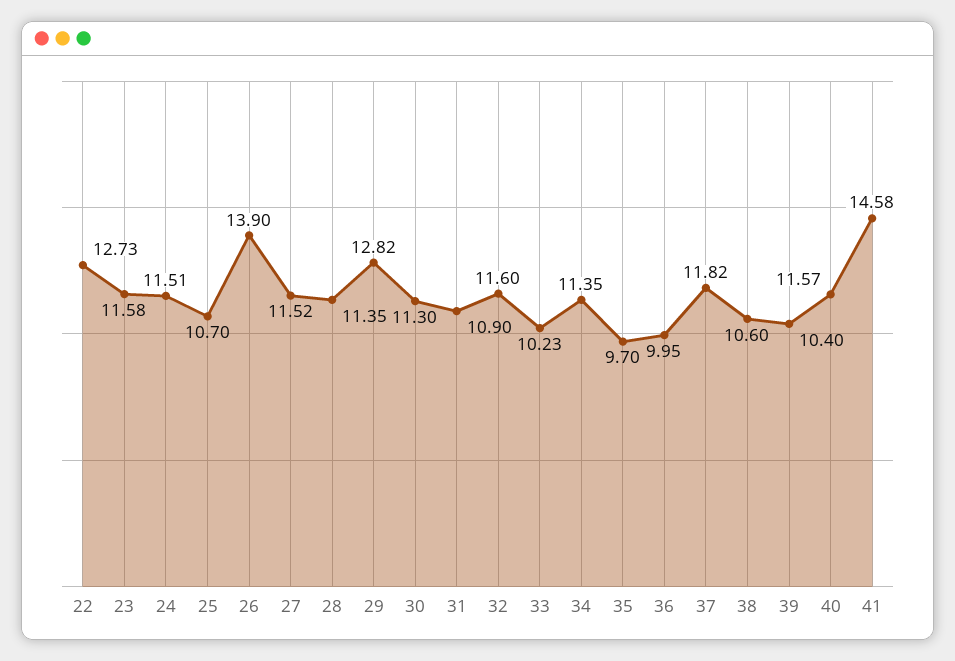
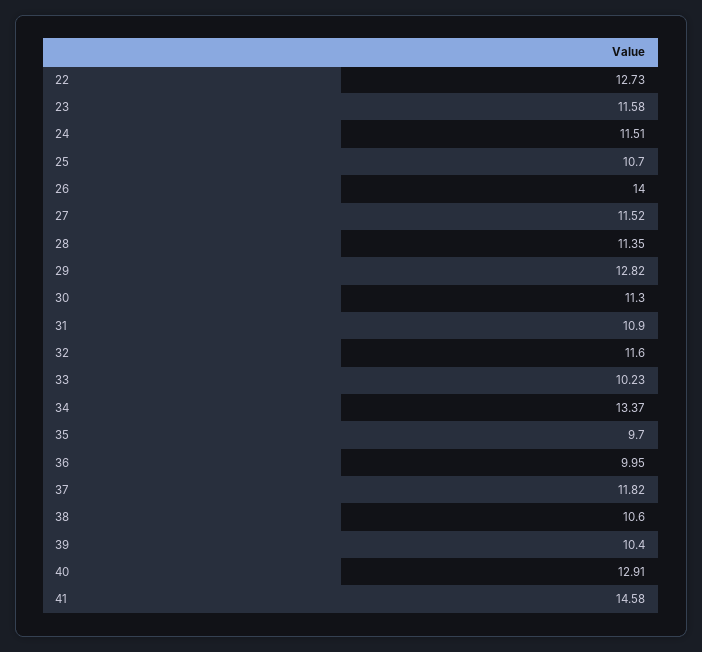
  {
    "22": 12.73,
    "23": 11.58,
    "24": 11.51,
    "25": 10.7,
-   "26": 13.9,
+   "26": 14,
    "27": 11.52,
    "28": 11.35,
    "29": 12.82,
    "30": 11.3,
    "31": 10.9,
    "32": 11.6,
    "33": 10.23,
-   "34": 11.35,
+   "34": 13.37,
    "35": 9.7,
    "36": 9.95,
    "37": 11.82,
    "38": 10.6,
    "39": 10.4,
-   "40": 11.57,
+   "40": 12.91,
    "41": 14.58
  }

